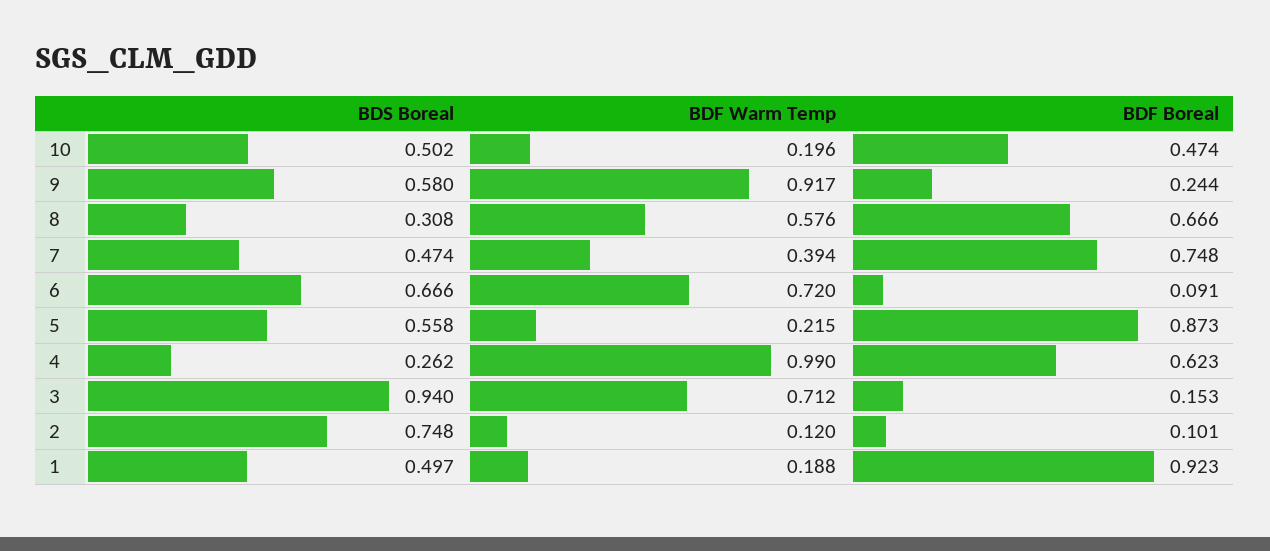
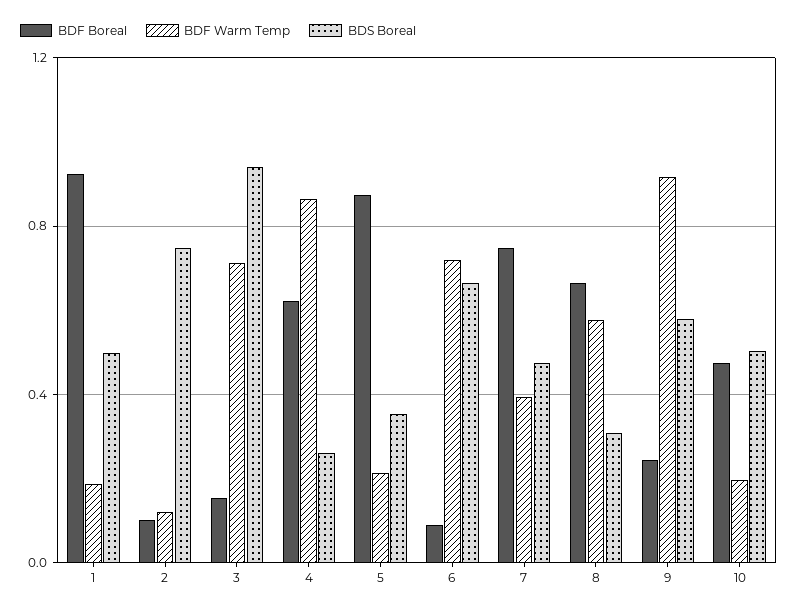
  {
    "BDS Boreal": {
      "10": 0.502,
      "9": 0.58,
      "8": 0.308,
      "7": 0.474,
      "6": 0.666,
-     "5": 0.558,
+     "5": 0.35,
      "4": 0.262,
      "3": 0.94,
      "2": 0.748,
      "1": 0.497
    },
    "BDF Warm Temp": {
      "10": 0.196,
      "9": 0.917,
      "8": 0.576,
      "7": 0.394,
      "6": 0.72,
      "5": 0.215,
-     "4": 0.99,
+     "4": 0.85,
      "3": 0.712,
      "2": 0.12,
      "1": 0.188
    },
    "BDF Boreal": {
      "10": 0.474,
      "9": 0.244,
      "8": 0.666,
      "7": 0.748,
      "6": 0.091,
      "5": 0.873,
      "4": 0.623,
      "3": 0.153,
      "2": 0.101,
      "1": 0.923
    }
  }

